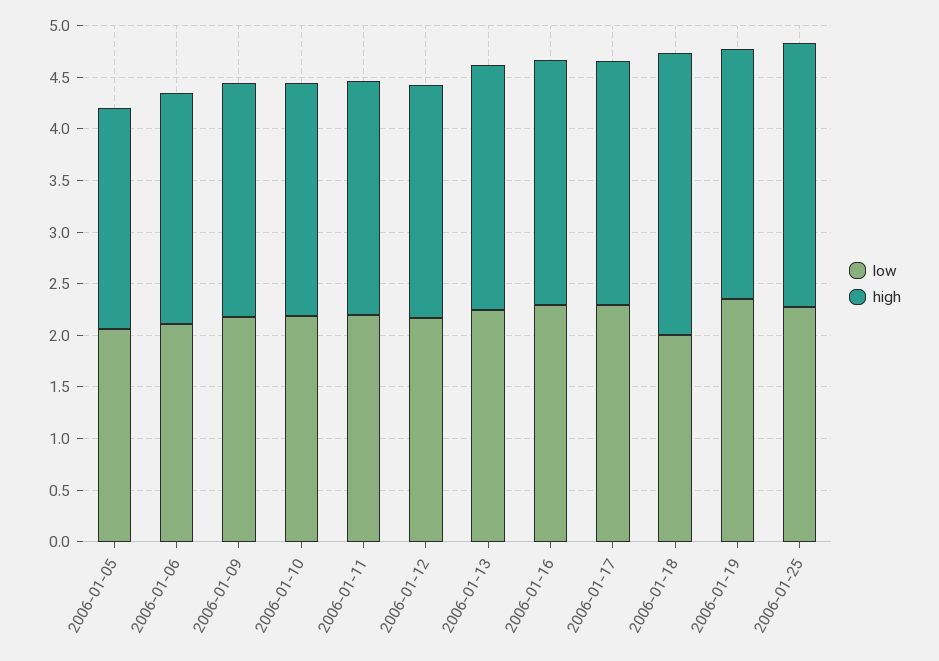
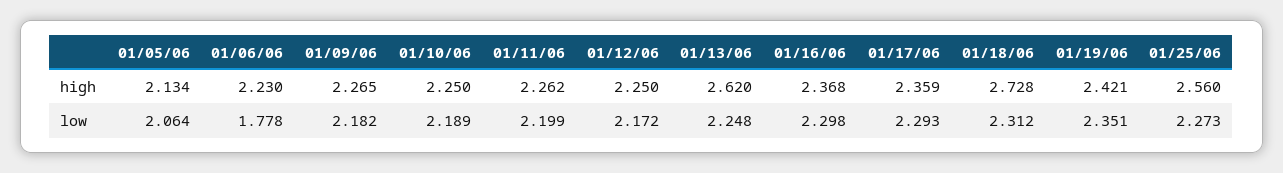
  {
    "low": {
      "2006-01-05": 2.064,
-     "2006-01-06": 2.1,
+     "2006-01-06": 1.778,
      "2006-01-09": 2.182,
      "2006-01-10": 2.189,
      "2006-01-11": 2.199,
      "2006-01-12": 2.172,
      "2006-01-13": 2.248,
      "2006-01-16": 2.298,
      "2006-01-17": 2.293,
-     "2006-01-18": 2,
+     "2006-01-18": 2.312,
      "2006-01-19": 2.351,
      "2006-01-25": 2.273
    },
    "high": {
      "2006-01-05": 2.134,
      "2006-01-06": 2.23,
      "2006-01-09": 2.265,
      "2006-01-10": 2.25,
      "2006-01-11": 2.262,
      "2006-01-12": 2.25,
-     "2006-01-13": 2.4,
+     "2006-01-13": 2.62,
      "2006-01-16": 2.368,
      "2006-01-17": 2.359,
      "2006-01-18": 2.728,
      "2006-01-19": 2.421,
      "2006-01-25": 2.56
    }
  }

